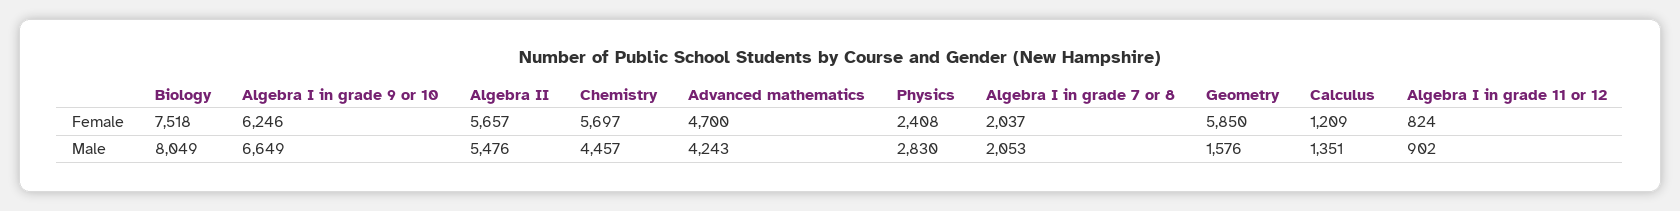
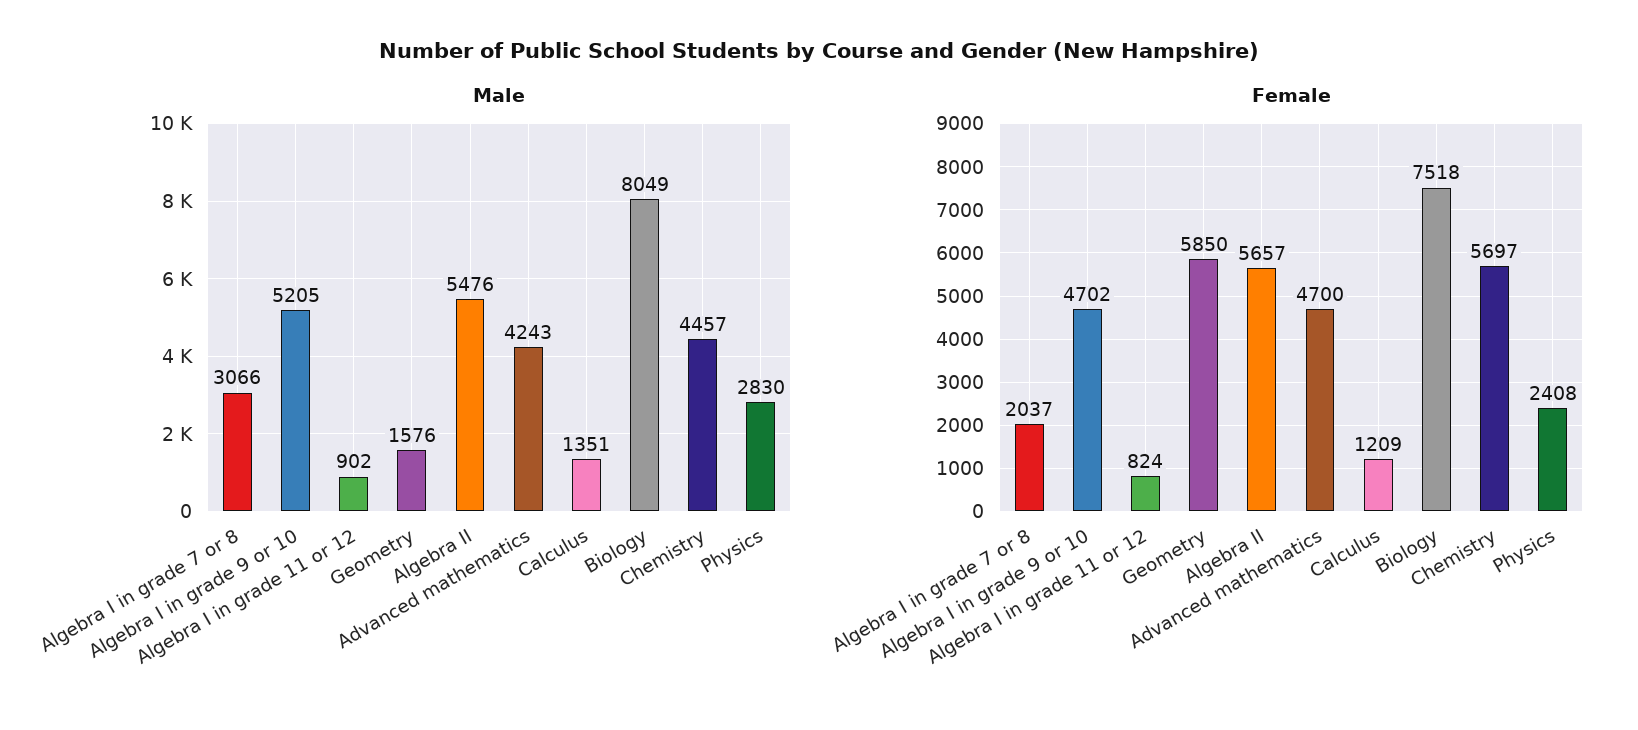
  {
    "Female": {
      "Biology": 7518,
-     "Algebra I in grade 9 or 10": 6246,
+     "Algebra I in grade 9 or 10": 4702,
      "Algebra II": 5657,
      "Chemistry": 5697,
      "Advanced mathematics": 4700,
      "Physics": 2408,
      "Algebra I in grade 7 or 8": 2037,
      "Geometry": 5850,
      "Calculus": 1209,
      "Algebra I in grade 11 or 12": 824
    },
    "Male": {
      "Biology": 8049,
-     "Algebra I in grade 9 or 10": 6649,
+     "Algebra I in grade 9 or 10": 5205,
      "Algebra II": 5476,
      "Chemistry": 4457,
      "Advanced mathematics": 4243,
      "Physics": 2830,
-     "Algebra I in grade 7 or 8": 2053,
+     "Algebra I in grade 7 or 8": 3066,
      "Geometry": 1576,
      "Calculus": 1351,
      "Algebra I in grade 11 or 12": 902
    }
  }

